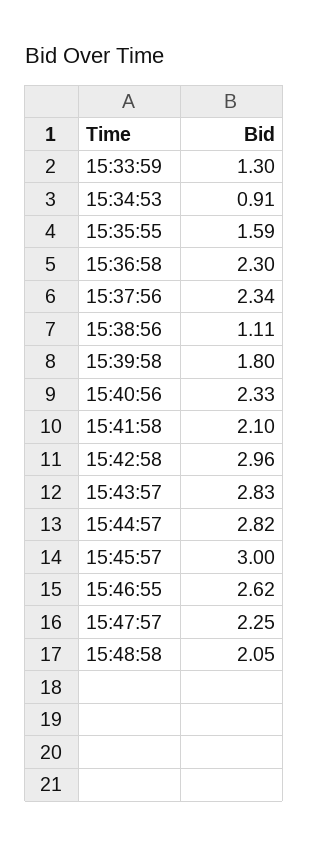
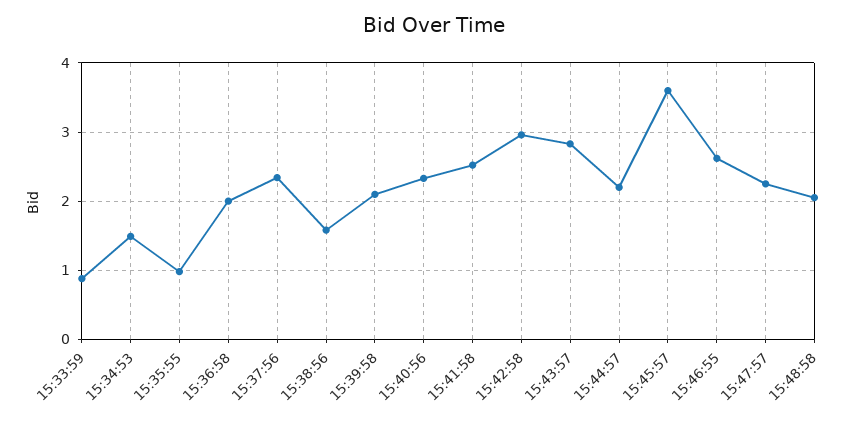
  {
-   "15:33:59": 1.3,
+   "15:33:59": 0.9,
-   "15:34:53": 0.91,
+   "15:34:53": 1.5,
-   "15:35:55": 1.59,
+   "15:35:55": 1,
-   "15:36:58": 2.3,
+   "15:36:58": 2,
    "15:37:56": 2.34,
-   "15:38:56": 1.11,
+   "15:38:56": 1.6,
-   "15:39:58": 1.8,
+   "15:39:58": 2.1,
    "15:40:56": 2.33,
-   "15:41:58": 2.1,
+   "15:41:58": 2.5,
    "15:42:58": 2.96,
    "15:43:57": 2.83,
-   "15:44:57": 2.82,
+   "15:44:57": 2.2,
-   "15:45:57": 3,
+   "15:45:57": 3.6,
    "15:46:55": 2.62,
    "15:47:57": 2.25,
    "15:48:58": 2.05
  }

